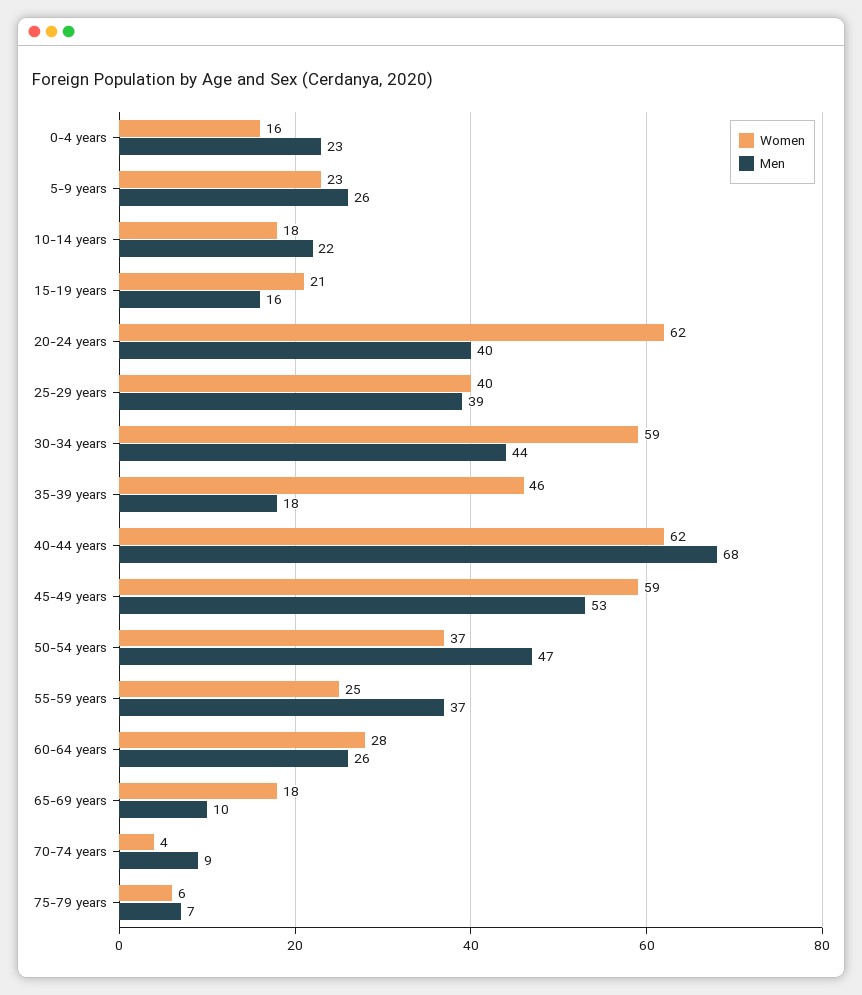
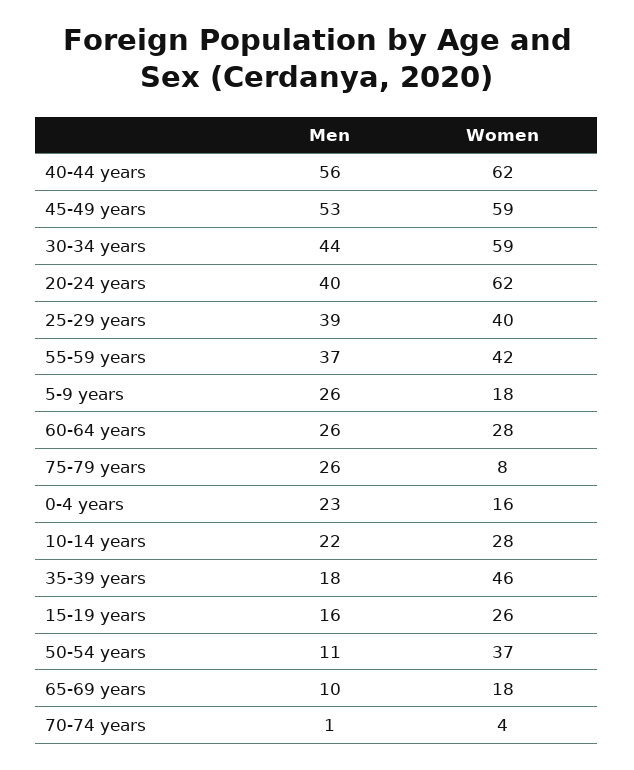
  {
    "Women": {
      "0-4 years": 16,
-     "5-9 years": 23,
+     "5-9 years": 18,
-     "10-14 years": 18,
+     "10-14 years": 28,
-     "15-19 years": 21,
+     "15-19 years": 26,
      "20-24 years": 62,
      "25-29 years": 40,
      "30-34 years": 59,
      "35-39 years": 46,
      "40-44 years": 62,
      "45-49 years": 59,
      "50-54 years": 37,
-     "55-59 years": 25,
+     "55-59 years": 42,
      "60-64 years": 28,
      "65-69 years": 18,
      "70-74 years": 4,
-     "75-79 years": 6
+     "75-79 years": 8
    },
    "Men": {
      "0-4 years": 23,
      "5-9 years": 26,
      "10-14 years": 22,
      "15-19 years": 16,
      "20-24 years": 40,
      "25-29 years": 39,
      "30-34 years": 44,
      "35-39 years": 18,
-     "40-44 years": 68,
+     "40-44 years": 56,
      "45-49 years": 53,
-     "50-54 years": 47,
+     "50-54 years": 11,
      "55-59 years": 37,
      "60-64 years": 26,
      "65-69 years": 10,
-     "70-74 years": 9,
+     "70-74 years": 1,
-     "75-79 years": 7
+     "75-79 years": 26
    }
  }

